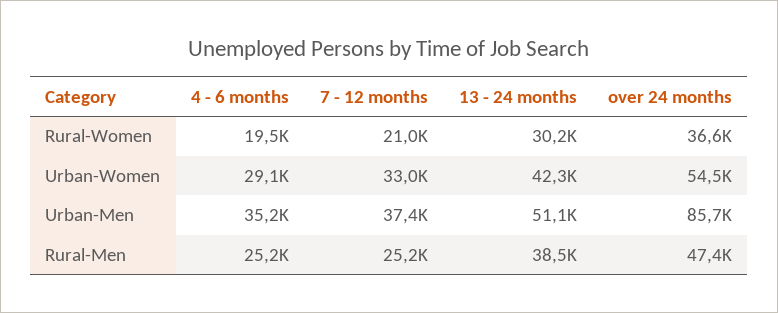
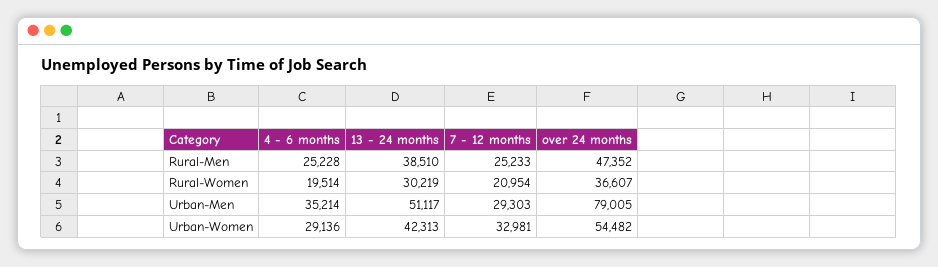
  {
    "4 - 6 months": {
      "Rural-Women": 19514,
      "Urban-Women": 29136,
      "Urban-Men": 35214,
      "Rural-Men": 25228
    },
    "7 - 12 months": {
      "Rural-Women": 20954,
      "Urban-Women": 32981,
-     "Urban-Men": 37400,
+     "Urban-Men": 29303,
      "Rural-Men": 25233
    },
    "13 - 24 months": {
      "Rural-Women": 30219,
      "Urban-Women": 42313,
      "Urban-Men": 51117,
      "Rural-Men": 38510
    },
    "over 24 months": {
      "Rural-Women": 36607,
      "Urban-Women": 54482,
-     "Urban-Men": 85700,
+     "Urban-Men": 79005,
      "Rural-Men": 47352
    }
  }

